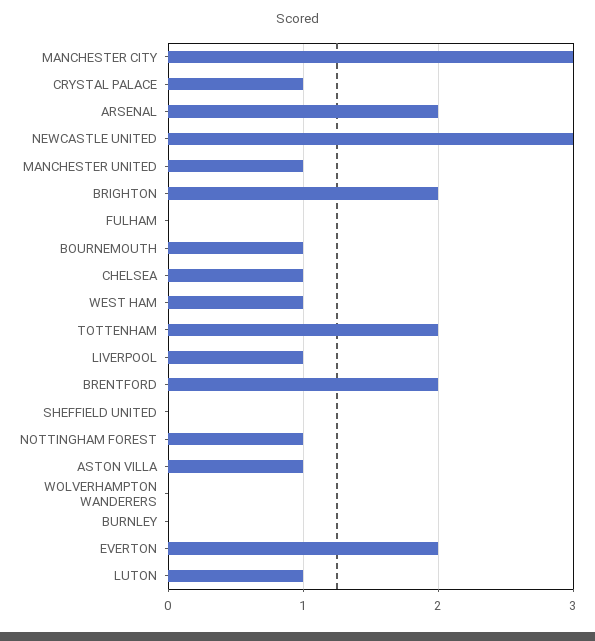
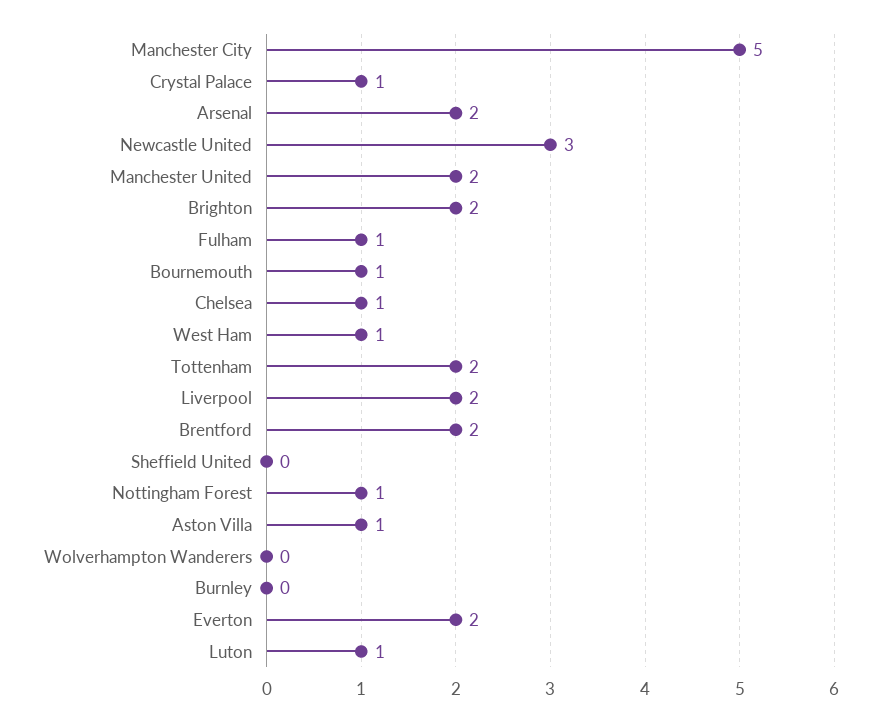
  {
-   "MANCHESTER CITY": 3,
+   "MANCHESTER CITY": 5,
    "CRYSTAL PALACE": 1,
    "ARSENAL": 2,
    "NEWCASTLE UNITED": 3,
-   "MANCHESTER UNITED": 1,
+   "MANCHESTER UNITED": 2,
    "BRIGHTON": 2,
-   "FULHAM": 0,
+   "FULHAM": 1,
    "BOURNEMOUTH": 1,
    "CHELSEA": 1,
    "WEST HAM": 1,
    "TOTTENHAM": 2,
-   "LIVERPOOL": 1,
+   "LIVERPOOL": 2,
    "BRENTFORD": 2,
    "SHEFFIELD UNITED": 0,
    "NOTTINGHAM FOREST": 1,
    "ASTON VILLA": 1,
    "WOLVERHAMPTON WANDERERS": 0,
    "BURNLEY": 0,
    "EVERTON": 2,
    "LUTON": 1
  }

